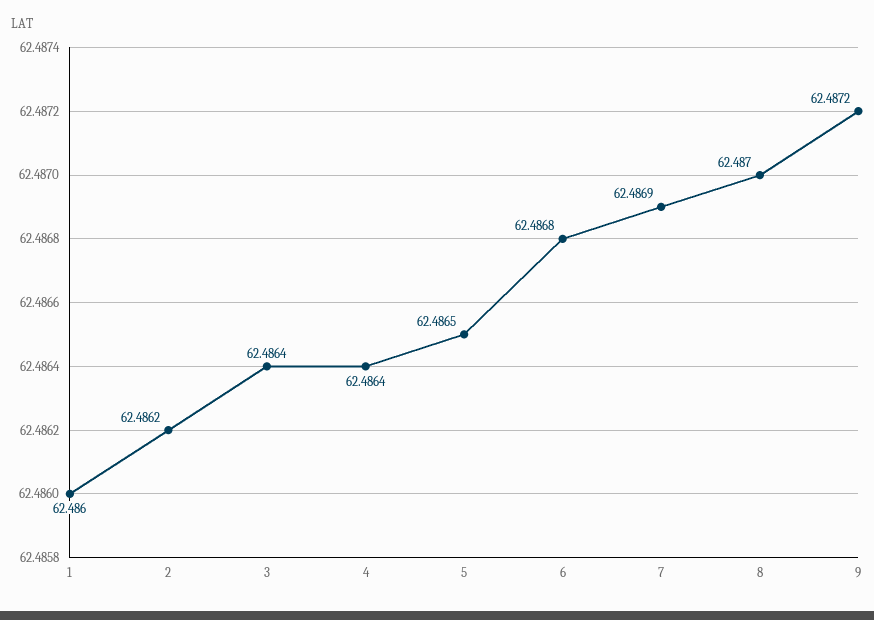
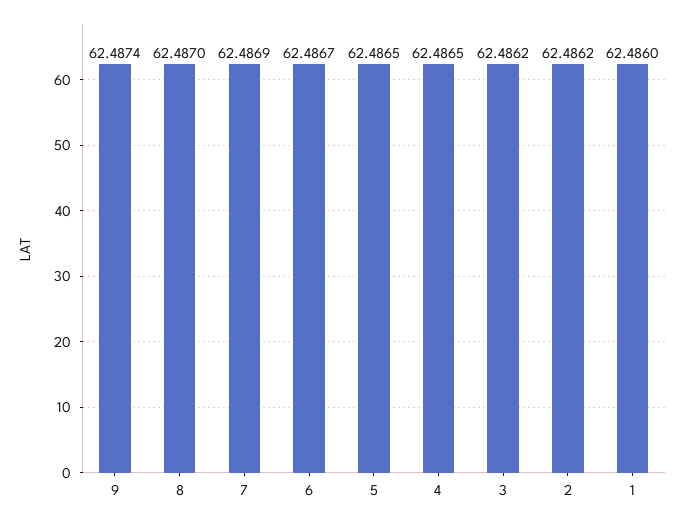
  {
    "1": 62.486,
    "2": 62.4862,
-   "3": 62.4864,
+   "3": 62.4862,
-   "4": 62.4864,
+   "4": 62.4865,
    "5": 62.4865,
-   "6": 62.4868,
+   "6": 62.4867,
    "7": 62.4869,
    "8": 62.487,
-   "9": 62.4872
+   "9": 62.4874
  }

